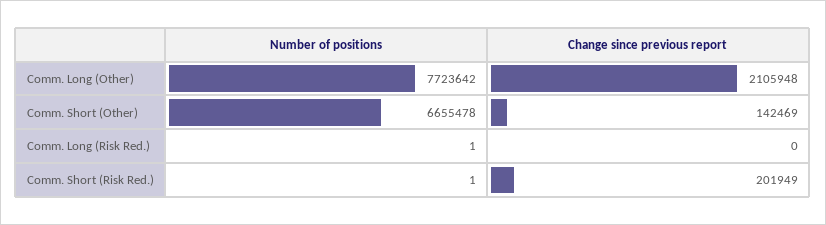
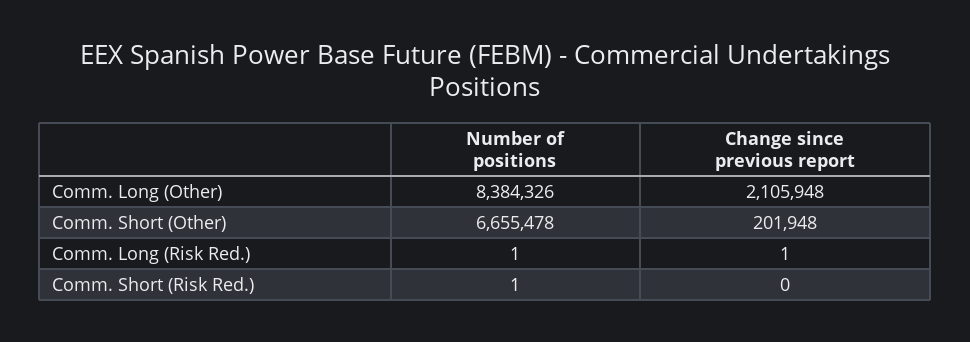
  {
    "Number of positions": {
-     "Comm. Long (Other)": 7723642,
+     "Comm. Long (Other)": 8384326,
      "Comm. Short (Other)": 6655478,
      "Comm. Long (Risk Red.)": 1,
      "Comm. Short (Risk Red.)": 1
    },
    "Change since previous report": {
      "Comm. Long (Other)": 2105948,
-     "Comm. Short (Other)": 142469,
+     "Comm. Short (Other)": 201948,
-     "Comm. Long (Risk Red.)": 0,
+     "Comm. Long (Risk Red.)": 1,
-     "Comm. Short (Risk Red.)": 201949
+     "Comm. Short (Risk Red.)": 0
    }
  }

